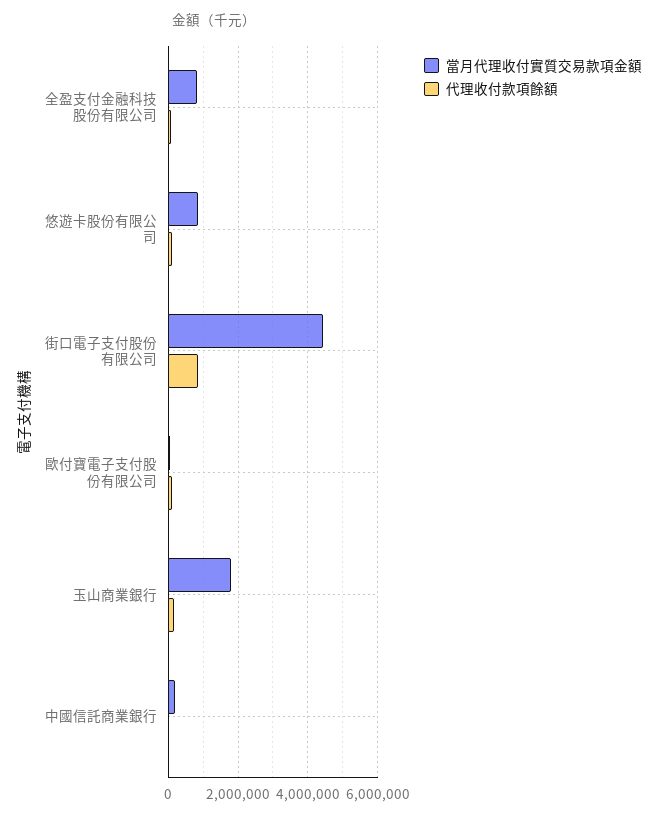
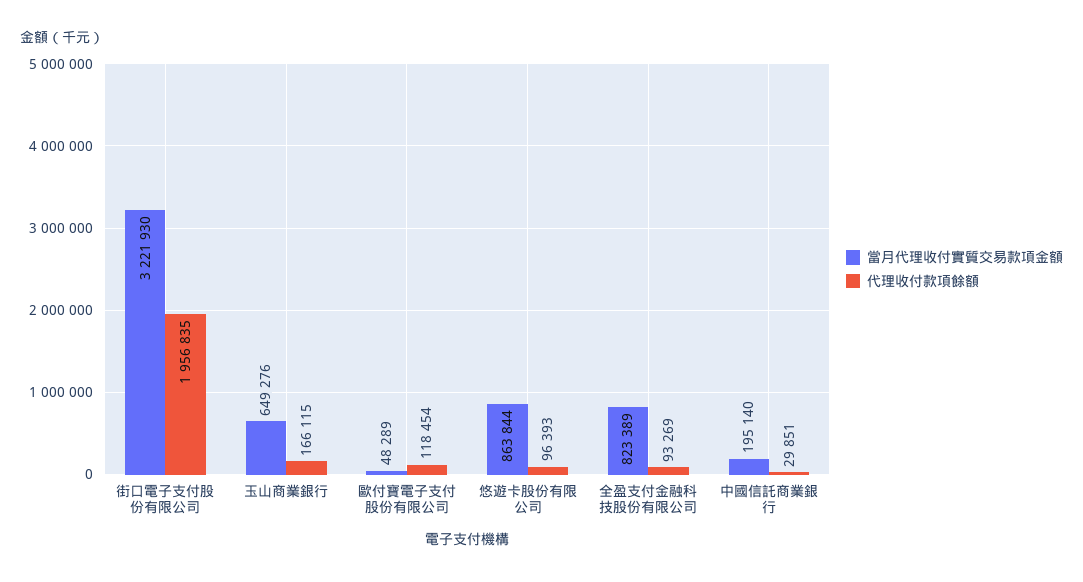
  {
    "當月代理收付實質交易款項金額": {
      "全盈支付金融科技股份有限公司": 823389,
      "悠遊卡股份有限公司": 863844,
-     "街口電子支付股份有限公司": 4400000,
+     "街口電子支付股份有限公司": 3221930,
      "歐付寶電子支付股份有限公司": 48289,
-     "玉山商業銀行": 1800000,
+     "玉山商業銀行": 649276,
      "中國信託商業銀行": 195140
    },
    "代理收付款項餘額": {
      "全盈支付金融科技股份有限公司": 93269,
      "悠遊卡股份有限公司": 96393,
-     "街口電子支付股份有限公司": 800000,
+     "街口電子支付股份有限公司": 1956835,
      "歐付寶電子支付股份有限公司": 118454,
      "玉山商業銀行": 166115,
      "中國信託商業銀行": 29851
    }
  }

